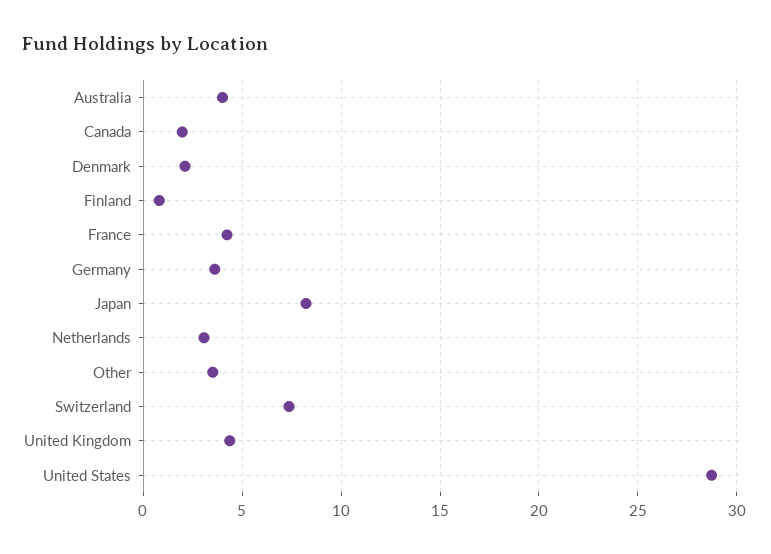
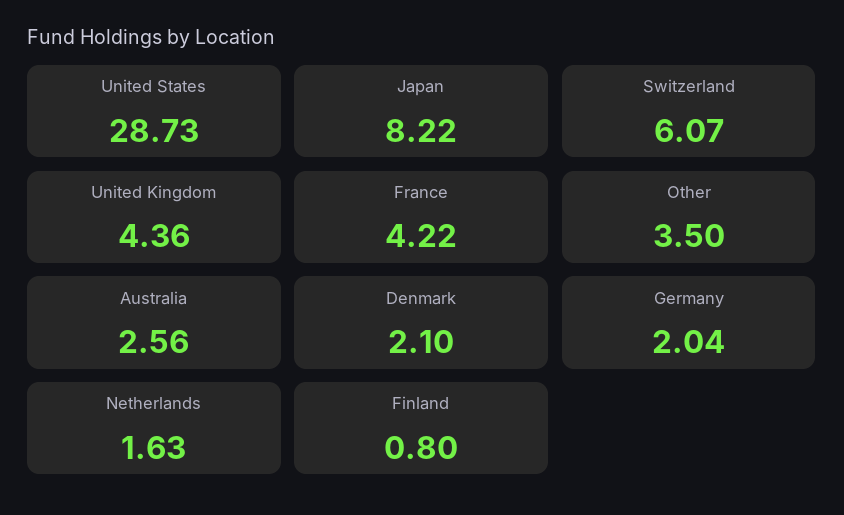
  {
-   "Australia": 4,
+   "Australia": 2.56,
-   "Canada": 2,
    "Denmark": 2.1,
    "Finland": 0.8,
    "France": 4.22,
-   "Germany": 3.5,
+   "Germany": 2.04,
    "Japan": 8.22,
-   "Netherlands": 3,
+   "Netherlands": 1.63,
    "Other": 3.5,
-   "Switzerland": 7.5,
+   "Switzerland": 6.07,
    "United Kingdom": 4.36,
    "United States": 28.73
  }

